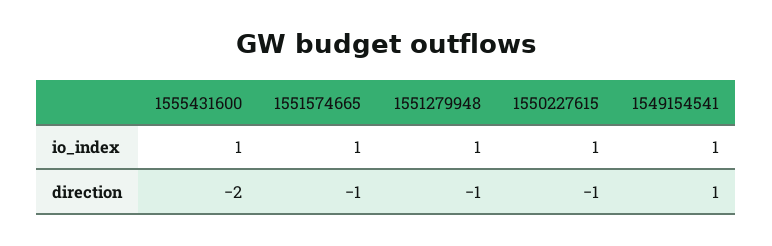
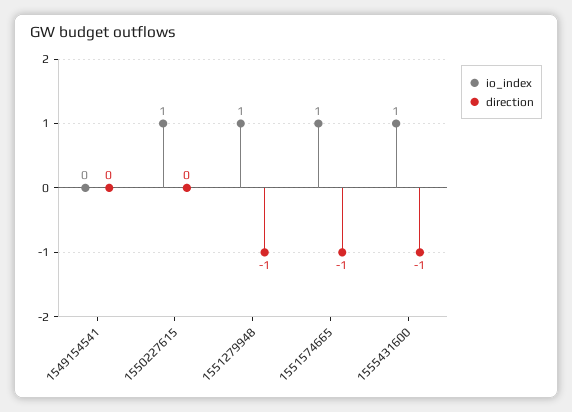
  {
    "io_index": {
      "1555431600": 1,
      "1551574665": 1,
      "1551279948": 1,
      "1550227615": 1,
-     "1549154541": 1
+     "1549154541": 0
    },
    "direction": {
-     "1555431600": -2,
+     "1555431600": -1,
      "1551574665": -1,
      "1551279948": -1,
-     "1550227615": -1,
+     "1550227615": 0,
-     "1549154541": 1
+     "1549154541": 0
    }
  }

